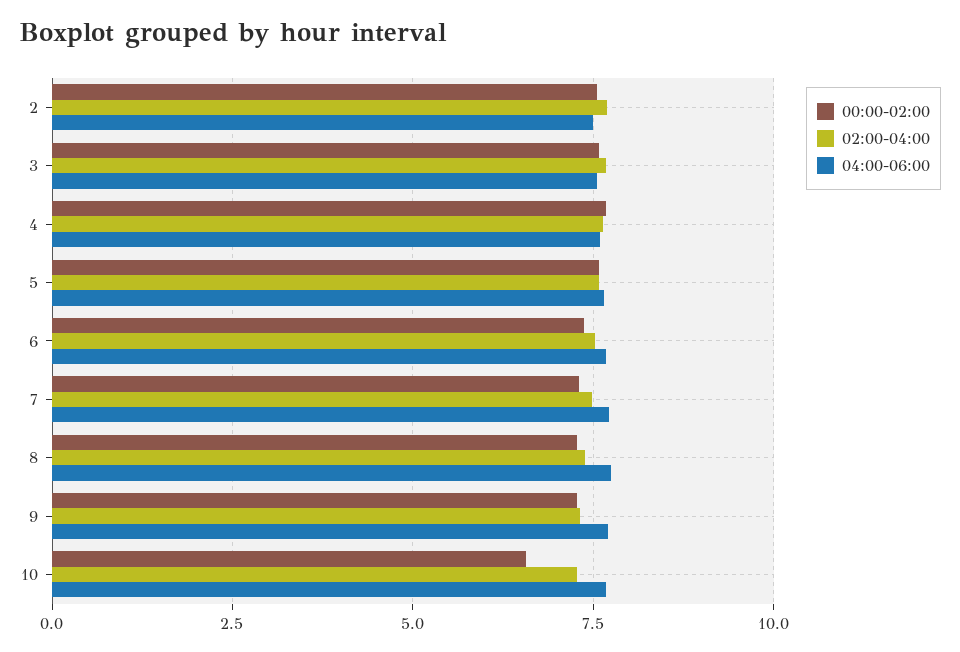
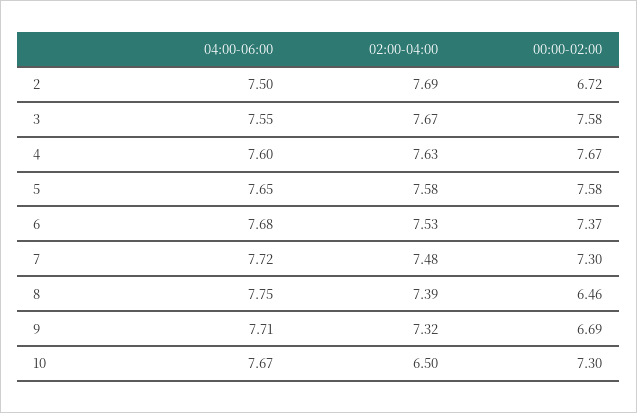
  {
    "00:00-02:00": {
-     "2": 7.5,
+     "2": 6.72,
      "3": 7.58,
      "4": 7.67,
      "5": 7.58,
      "6": 7.37,
      "7": 7.3,
-     "8": 7.25,
+     "8": 6.46,
-     "9": 7.25,
+     "9": 6.69,
-     "10": 6.5
+     "10": 7.3
    },
    "02:00-04:00": {
      "2": 7.69,
      "3": 7.67,
      "4": 7.63,
      "5": 7.58,
      "6": 7.53,
      "7": 7.48,
      "8": 7.39,
      "9": 7.32,
-     "10": 7.25
+     "10": 6.5
    },
    "04:00-06:00": {
      "2": 7.5,
      "3": 7.55,
      "4": 7.6,
      "5": 7.65,
      "6": 7.68,
      "7": 7.72,
      "8": 7.75,
      "9": 7.71,
      "10": 7.67
    }
  }

